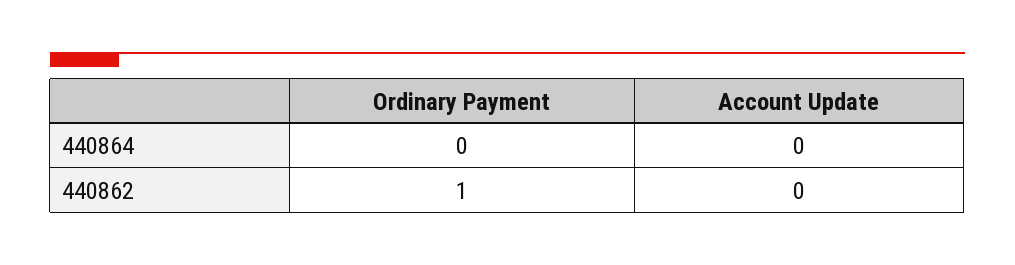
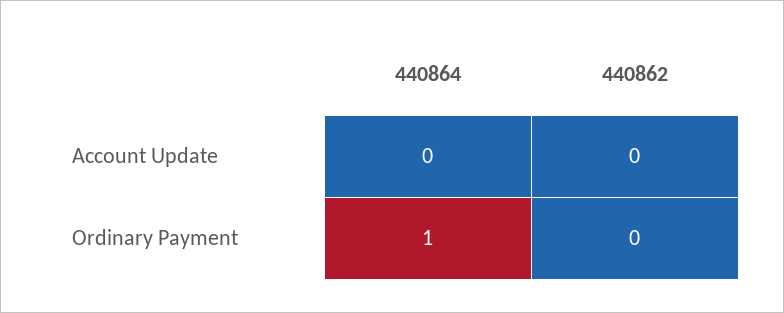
  {
    "Ordinary Payment": {
-     "440864": 0,
+     "440864": 1,
-     "440862": 1
+     "440862": 0
    },
    "Account Update": {
      "440864": 0,
      "440862": 0
    }
  }

